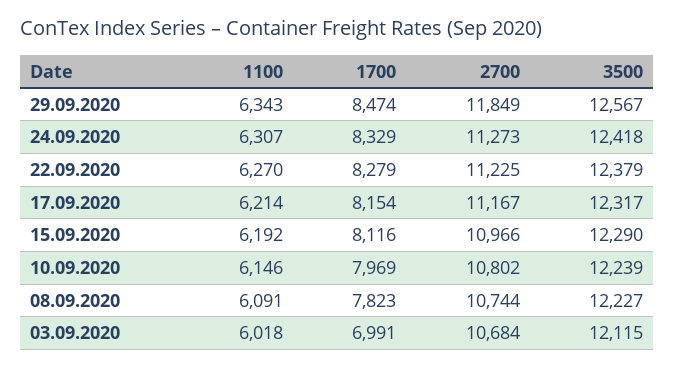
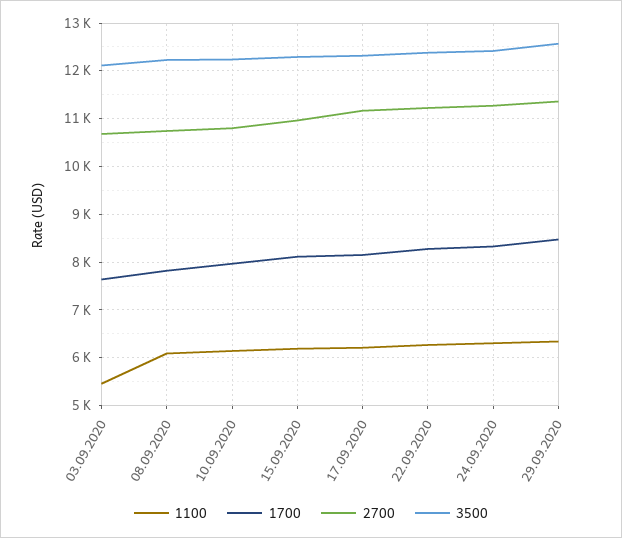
  {
    "1100": {
      "29.09.2020": 6343,
      "24.09.2020": 6307,
      "22.09.2020": 6270,
      "17.09.2020": 6214,
      "15.09.2020": 6192,
      "10.09.2020": 6146,
      "08.09.2020": 6091,
-     "03.09.2020": 6018
+     "03.09.2020": 5400
    },
    "1700": {
      "29.09.2020": 8474,
      "24.09.2020": 8329,
      "22.09.2020": 8279,
      "17.09.2020": 8154,
      "15.09.2020": 8116,
      "10.09.2020": 7969,
      "08.09.2020": 7823,
-     "03.09.2020": 6991
+     "03.09.2020": 7600
    },
    "2700": {
-     "29.09.2020": 11849,
+     "29.09.2020": 11400,
      "24.09.2020": 11273,
      "22.09.2020": 11225,
      "17.09.2020": 11167,
      "15.09.2020": 10966,
      "10.09.2020": 10802,
      "08.09.2020": 10744,
      "03.09.2020": 10684
    },
    "3500": {
      "29.09.2020": 12567,
      "24.09.2020": 12418,
      "22.09.2020": 12379,
      "17.09.2020": 12317,
      "15.09.2020": 12290,
      "10.09.2020": 12239,
      "08.09.2020": 12227,
      "03.09.2020": 12115
    }
  }

